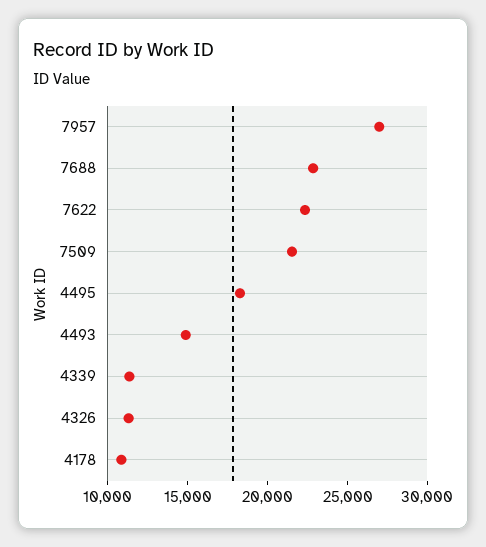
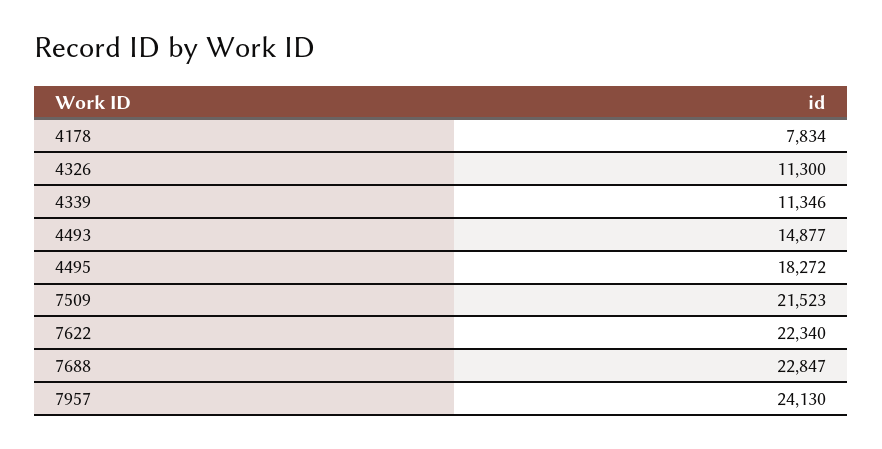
  {
-   "7957": 27000,
+   "7957": 24130,
    "7688": 22847,
    "7622": 22340,
    "7509": 21523,
    "4495": 18272,
    "4493": 14877,
    "4339": 11346,
    "4326": 11300,
-   "4178": 11000
+   "4178": 7834
  }

